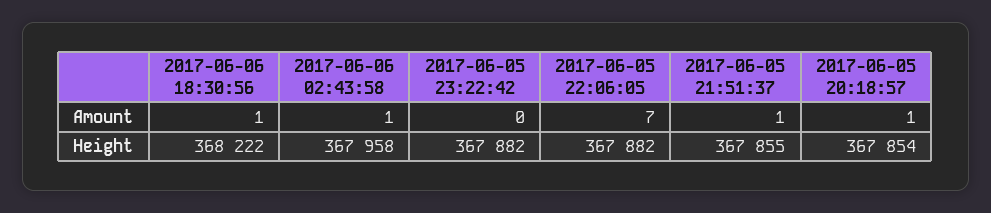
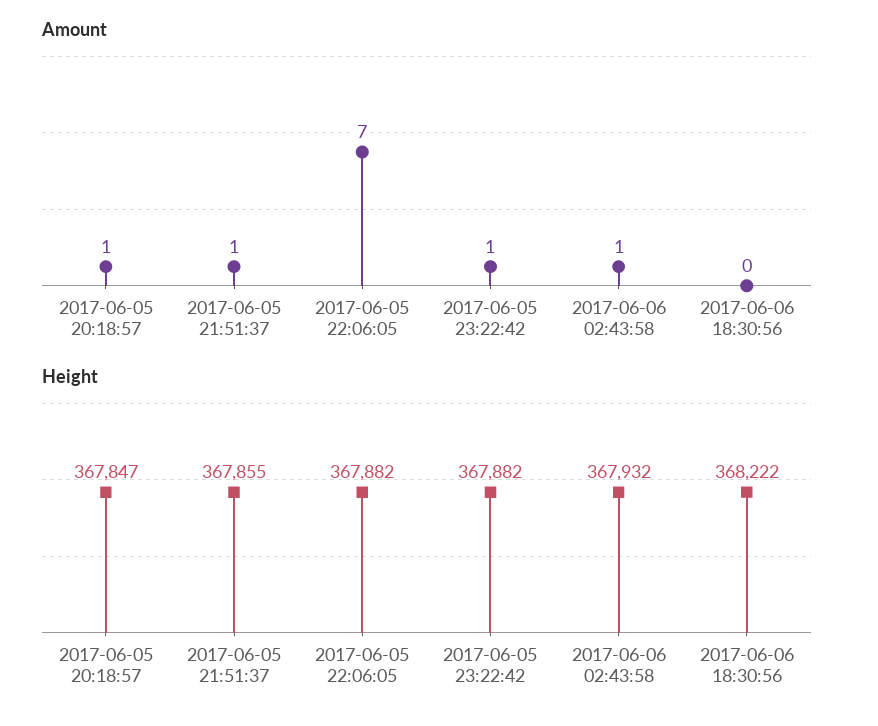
  {
    "Amount": {
-     "2017-06-06 18:30:56": 1,
+     "2017-06-06 18:30:56": 0,
      "2017-06-06 02:43:58": 1,
-     "2017-06-05 23:22:42": 0,
+     "2017-06-05 23:22:42": 1,
      "2017-06-05 22:06:05": 7,
      "2017-06-05 21:51:37": 1,
      "2017-06-05 20:18:57": 1
    },
    "Height": {
      "2017-06-06 18:30:56": 368222,
-     "2017-06-06 02:43:58": 367958,
+     "2017-06-06 02:43:58": 367932,
      "2017-06-05 23:22:42": 367882,
      "2017-06-05 22:06:05": 367882,
      "2017-06-05 21:51:37": 367855,
-     "2017-06-05 20:18:57": 367854
+     "2017-06-05 20:18:57": 367847
    }
  }

